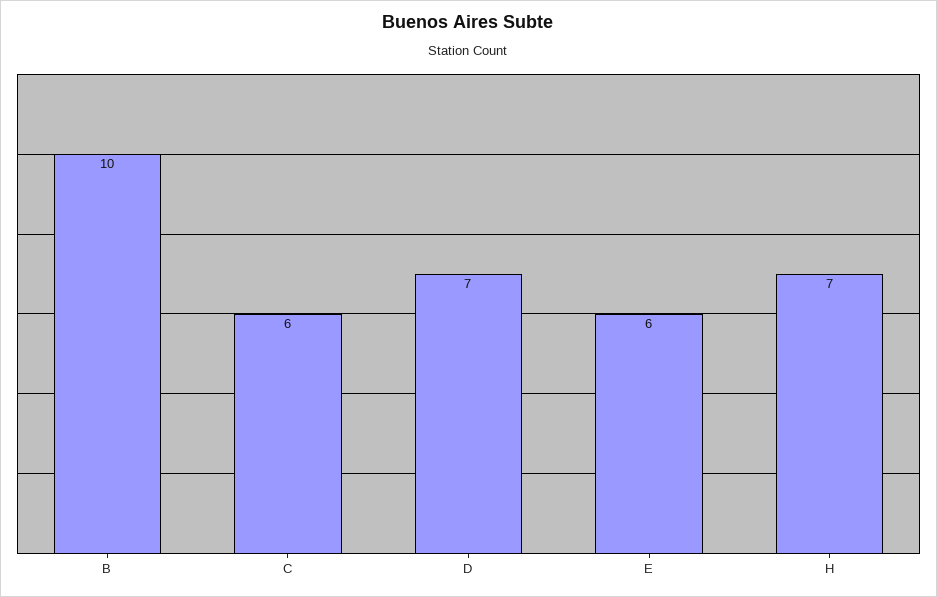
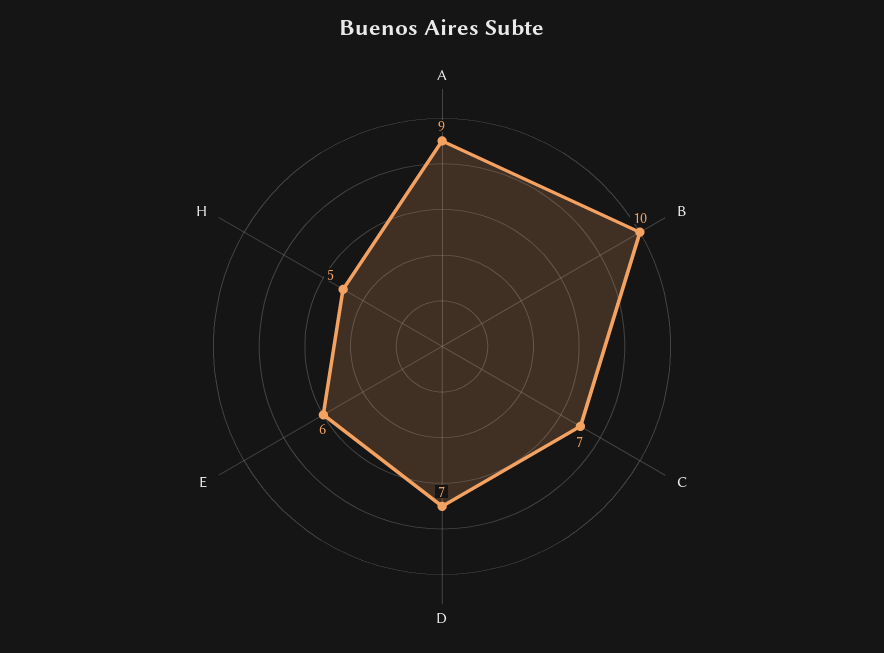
  {
    "B": 10,
-   "C": 6,
+   "C": 7,
    "D": 7,
    "E": 6,
-   "H": 7
+   "H": 5,
+   "A": 9
  }

